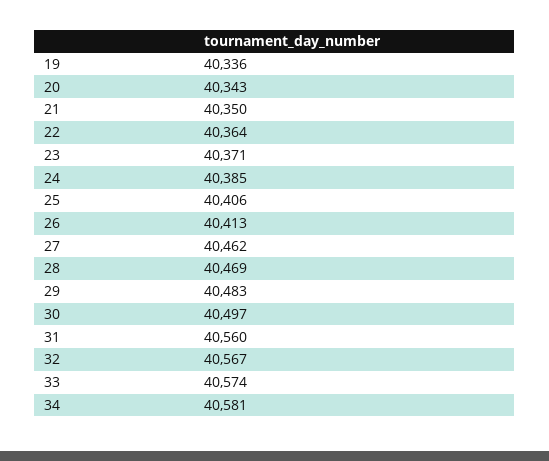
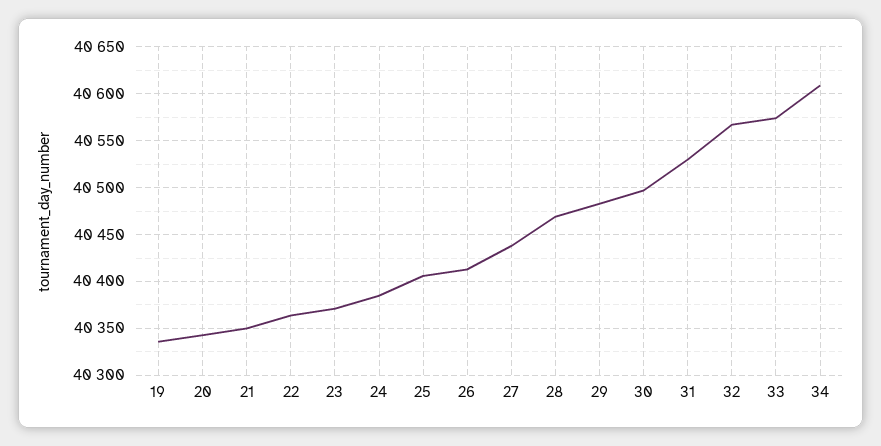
  {
    "19": 40336,
    "20": 40343,
    "21": 40350,
    "22": 40364,
    "23": 40371,
    "24": 40385,
    "25": 40406,
    "26": 40413,
-   "27": 40462,
+   "27": 40440,
    "28": 40469,
    "29": 40483,
    "30": 40497,
-   "31": 40560,
+   "31": 40530,
    "32": 40567,
    "33": 40574,
-   "34": 40581
+   "34": 40610
  }

